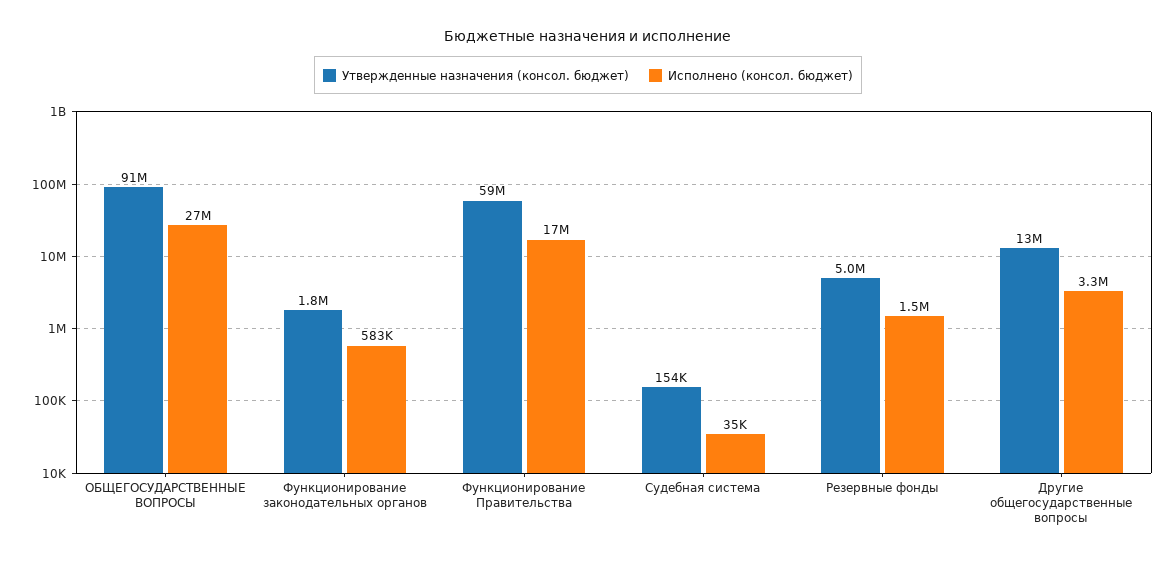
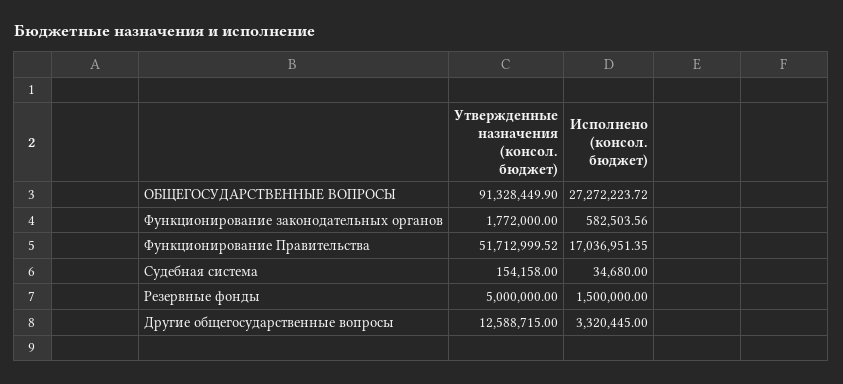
  {
    "Утвержденные назначения (консол. бюджет)": {
      "ОБЩЕГОСУДАРСТВЕННЫЕ ВОПРОСЫ": 91328449.9,
      "Функционирование законодательных органов": 1772000,
-     "Функционирование Правительства": 59000000,
+     "Функционирование Правительства": 51712999.52,
      "Судебная система": 154158,
      "Резервные фонды": 5000000,
      "Другие общегосударственные вопросы": 12588715
    },
    "Исполнено (консол. бюджет)": {
      "ОБЩЕГОСУДАРСТВЕННЫЕ ВОПРОСЫ": 27272223.72,
      "Функционирование законодательных органов": 582503.56,
      "Функционирование Правительства": 17036951.35,
      "Судебная система": 34680,
      "Резервные фонды": 1500000,
      "Другие общегосударственные вопросы": 3320445
    }
  }

